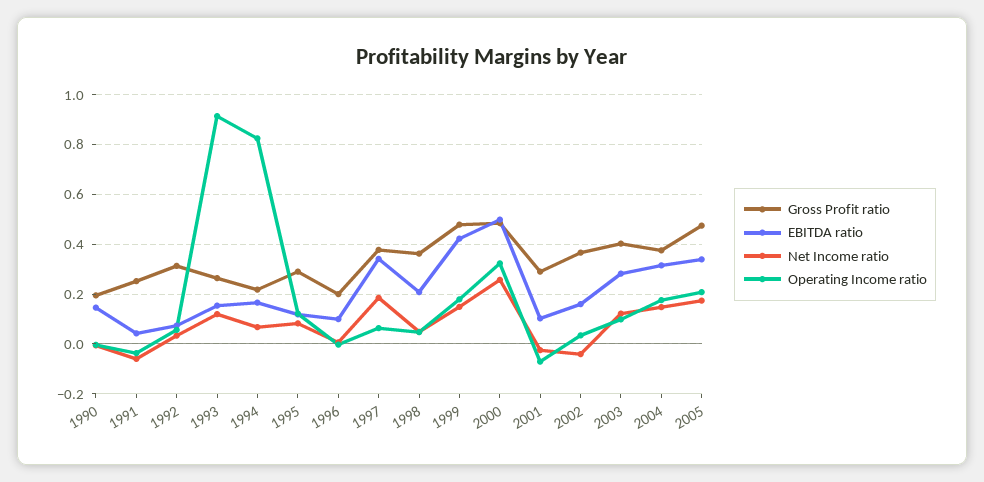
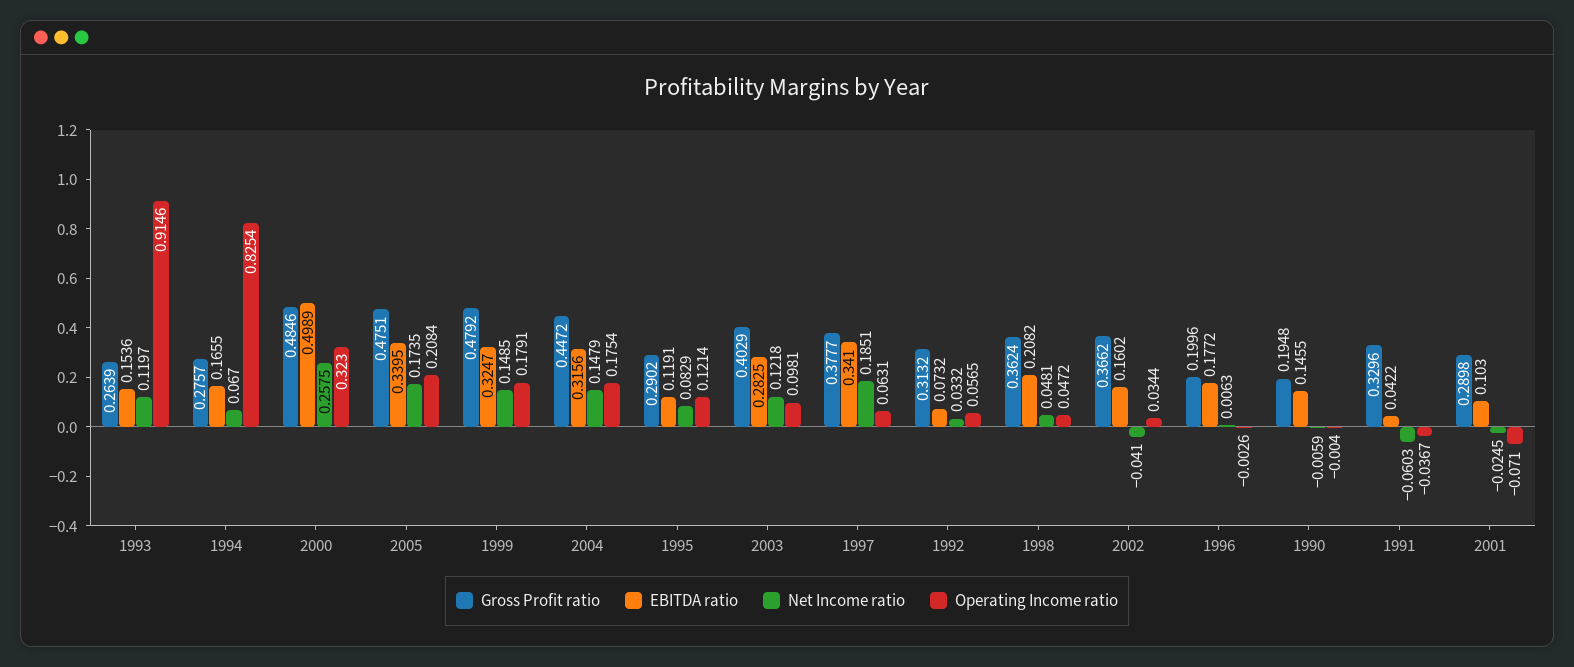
  {
    "Gross Profit ratio": {
      "1990": 0.1948,
-     "1991": 0.25,
+     "1991": 0.3296,
      "1992": 0.3132,
      "1993": 0.2639,
-     "1994": 0.225,
+     "1994": 0.2757,
      "1995": 0.2902,
      "1996": 0.1996,
      "1997": 0.3777,
      "1998": 0.3624,
      "1999": 0.4792,
      "2000": 0.4846,
      "2001": 0.2898,
      "2002": 0.3662,
      "2003": 0.4029,
-     "2004": 0.375,
+     "2004": 0.4472,
      "2005": 0.4751
    },
    "EBITDA ratio": {
      "1990": 0.1455,
      "1991": 0.0422,
      "1992": 0.0732,
      "1993": 0.1536,
      "1994": 0.1655,
      "1995": 0.1191,
-     "1996": 0.1,
+     "1996": 0.1772,
      "1997": 0.341,
      "1998": 0.2082,
-     "1999": 0.425,
+     "1999": 0.3247,
      "2000": 0.4989,
      "2001": 0.103,
      "2002": 0.1602,
      "2003": 0.2825,
      "2004": 0.3156,
      "2005": 0.3395
    },
    "Net Income ratio": {
      "1990": -0.0059,
      "1991": -0.0603,
      "1992": 0.0332,
      "1993": 0.1197,
      "1994": 0.067,
      "1995": 0.0829,
      "1996": 0.0063,
      "1997": 0.1851,
      "1998": 0.0481,
      "1999": 0.1485,
      "2000": 0.2575,
      "2001": -0.0245,
      "2002": -0.041,
      "2003": 0.1218,
      "2004": 0.1479,
      "2005": 0.1735
    },
    "Operating Income ratio": {
      "1990": -0.004,
      "1991": -0.0367,
      "1992": 0.0565,
      "1993": 0.9146,
      "1994": 0.8254,
      "1995": 0.1214,
      "1996": -0.0026,
      "1997": 0.0631,
      "1998": 0.0472,
      "1999": 0.1791,
      "2000": 0.323,
      "2001": -0.071,
      "2002": 0.0344,
      "2003": 0.0981,
      "2004": 0.1754,
      "2005": 0.2084
    }
  }

